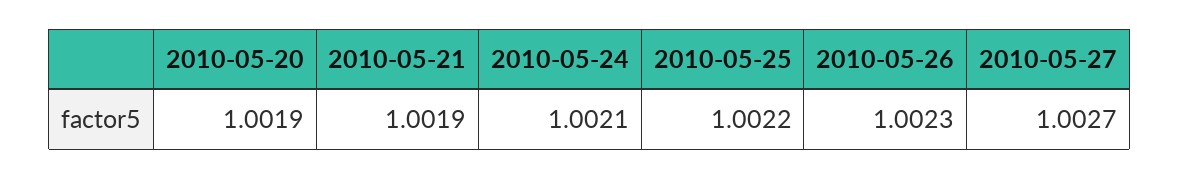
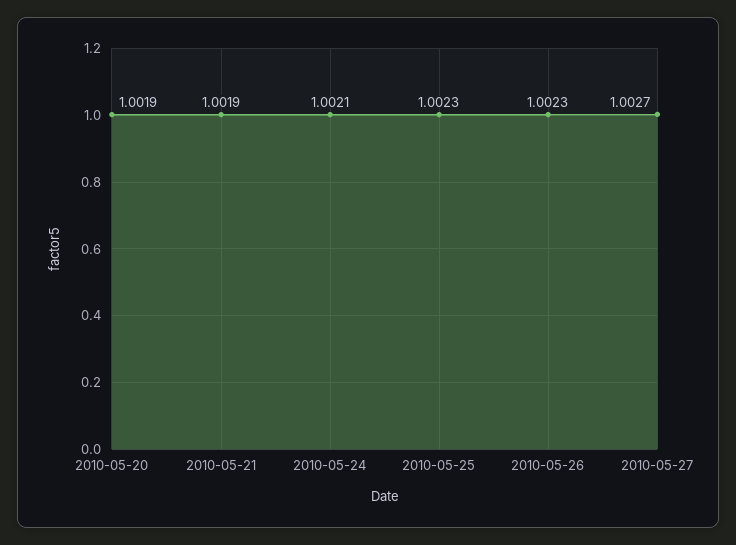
  {
    "2010-05-20": 1.0019,
    "2010-05-21": 1.0019,
    "2010-05-24": 1.0021,
-   "2010-05-25": 1.0022,
+   "2010-05-25": 1.0023,
    "2010-05-26": 1.0023,
    "2010-05-27": 1.0027
  }

